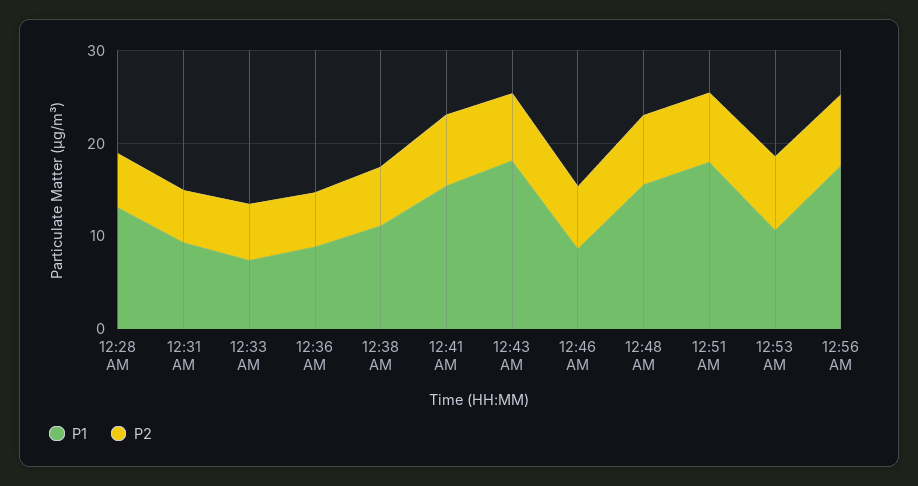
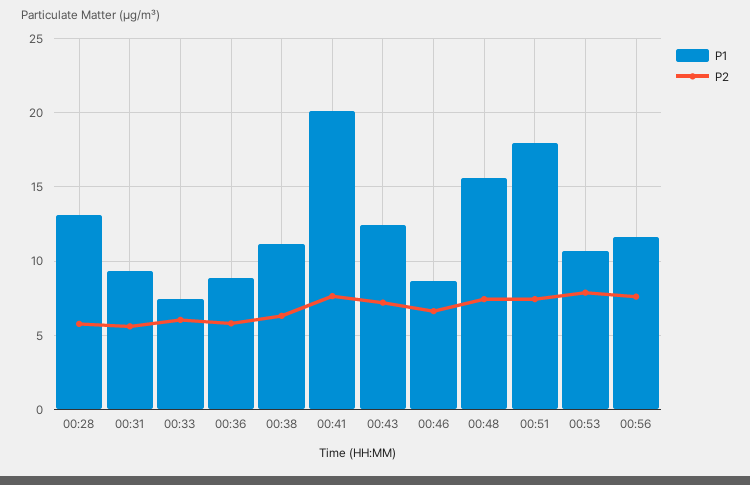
  {
    "P1": {
      "12:28 AM": 13,
      "12:31 AM": 9.5,
      "12:33 AM": 7.5,
      "12:36 AM": 9,
      "12:38 AM": 11,
-     "12:41 AM": 16,
+     "12:41 AM": 20,
-     "12:43 AM": 18,
+     "12:43 AM": 12.5,
      "12:46 AM": 8.5,
      "12:48 AM": 15.5,
      "12:51 AM": 18,
      "12:53 AM": 10.5,
-     "12:56 AM": 18
+     "12:56 AM": 11.5
    },
    "P2": {
      "12:28 AM": 6,
      "12:31 AM": 5.5,
      "12:33 AM": 6,
      "12:36 AM": 6,
      "12:38 AM": 6.5,
      "12:41 AM": 7.5,
      "12:43 AM": 7,
      "12:46 AM": 6.5,
      "12:48 AM": 7.5,
      "12:51 AM": 7.5,
      "12:53 AM": 8,
      "12:56 AM": 7.5
    }
  }

